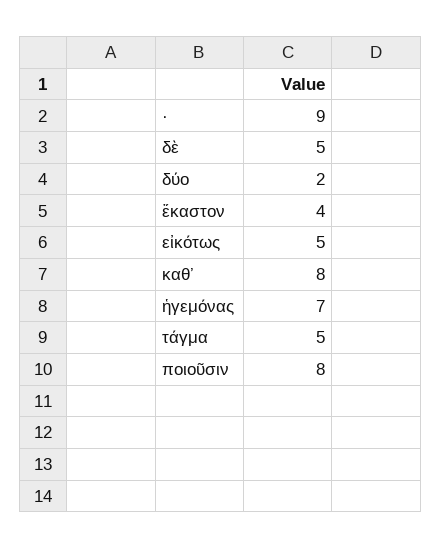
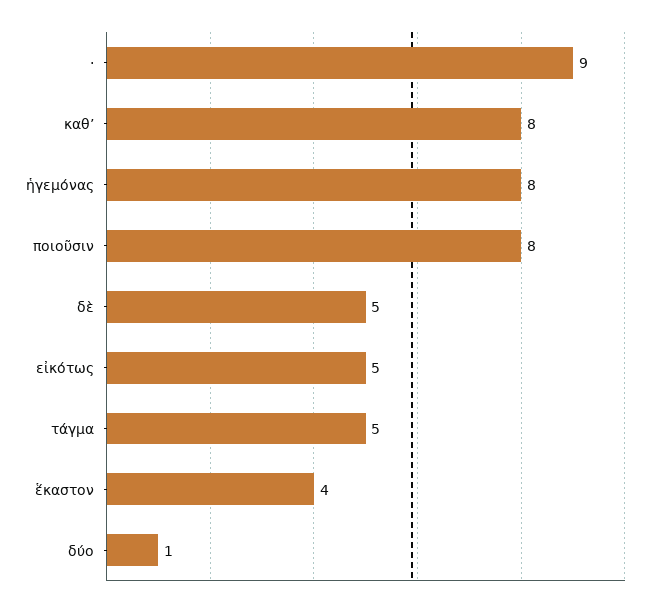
  {
    "·": 9,
    "δὲ": 5,
-   "δύο": 2,
+   "δύο": 1,
    "ἕκαστον": 4,
    "εἰκότως": 5,
    "καθʼ": 8,
-   "ἡγεμόνας": 7,
+   "ἡγεμόνας": 8,
    "τάγμα": 5,
    "ποιοῦσιν": 8
  }

